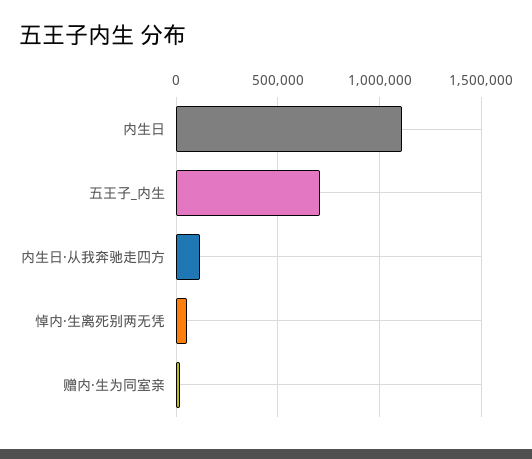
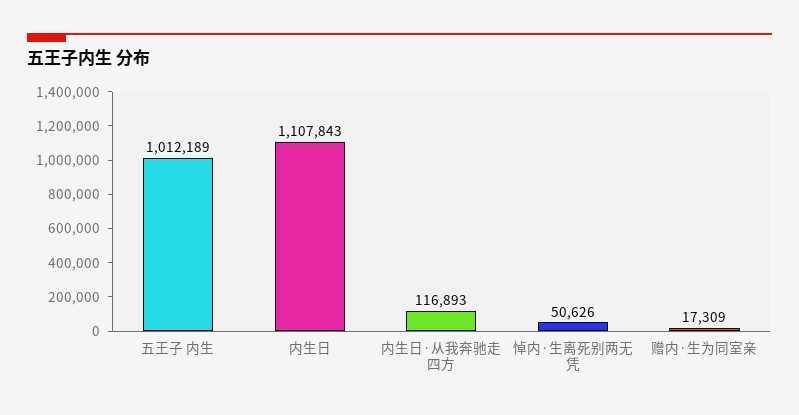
  {
    "内生日": 1107843,
-   "五王子_内生": 700000,
+   "五王子_内生": 1012189,
    "内生日·从我奔驰走四方": 116893,
    "悼内·生离死别两无凭": 50626,
    "赠内·生为同室亲": 17309
  }

